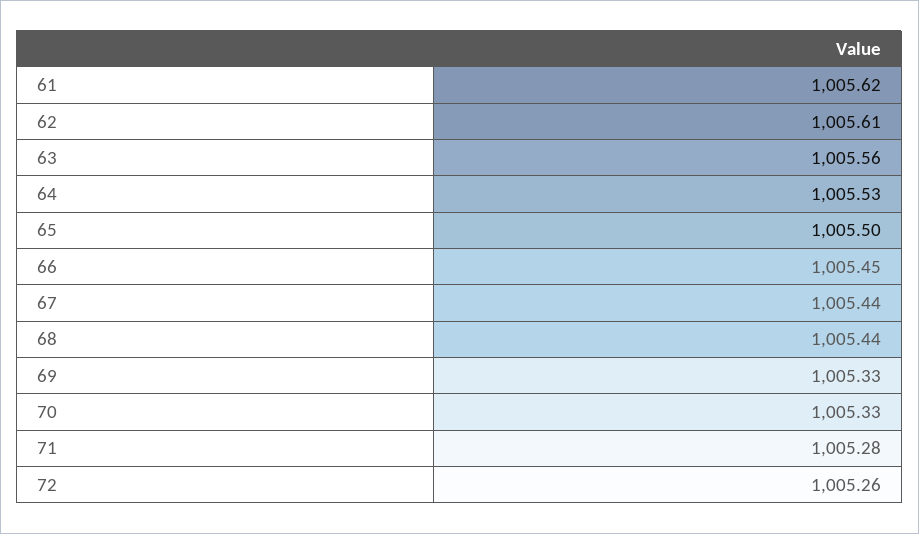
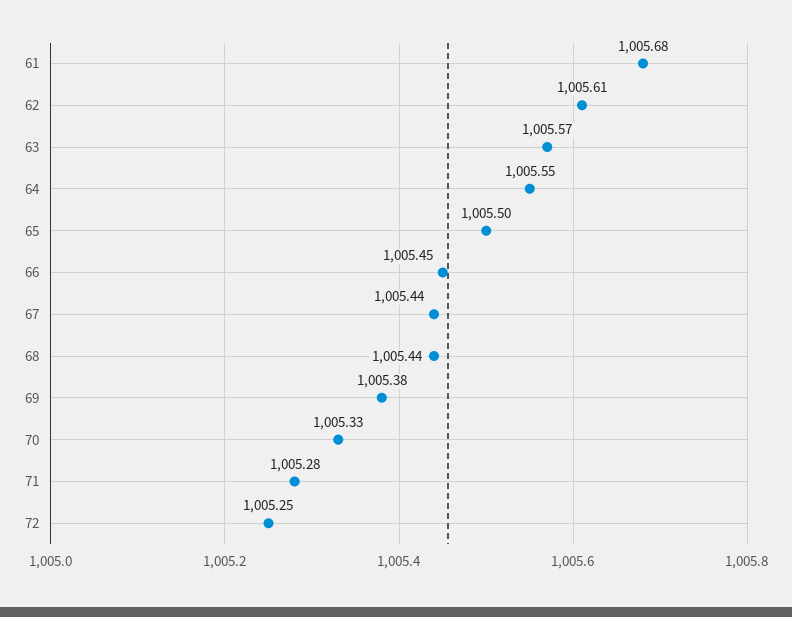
  {
-   "61": 1005.62,
+   "61": 1005.68,
    "62": 1005.61,
-   "63": 1005.56,
+   "63": 1005.57,
-   "64": 1005.53,
+   "64": 1005.55,
    "65": 1005.5,
    "66": 1005.45,
    "67": 1005.44,
    "68": 1005.44,
-   "69": 1005.33,
+   "69": 1005.38,
    "70": 1005.33,
    "71": 1005.28,
-   "72": 1005.26
+   "72": 1005.25
  }

